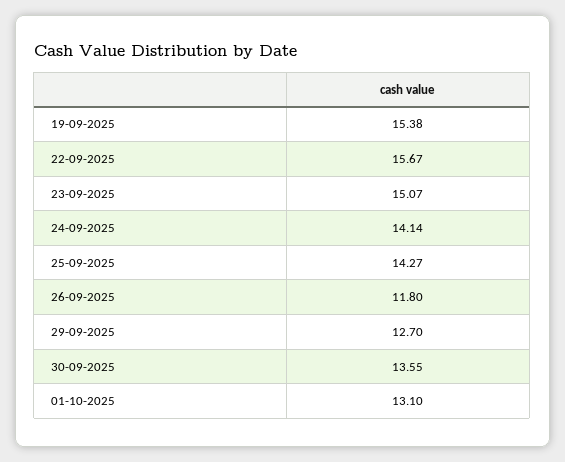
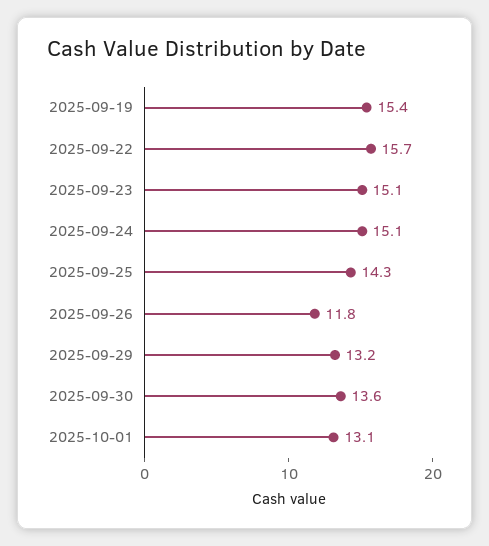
  {
    "19-09-2025": 15.38,
    "22-09-2025": 15.67,
    "23-09-2025": 15.07,
-   "24-09-2025": 14.14,
+   "24-09-2025": 15.1,
    "25-09-2025": 14.27,
    "26-09-2025": 11.8,
-   "29-09-2025": 12.7,
+   "29-09-2025": 13.2,
    "30-09-2025": 13.55,
    "01-10-2025": 13.1
  }

